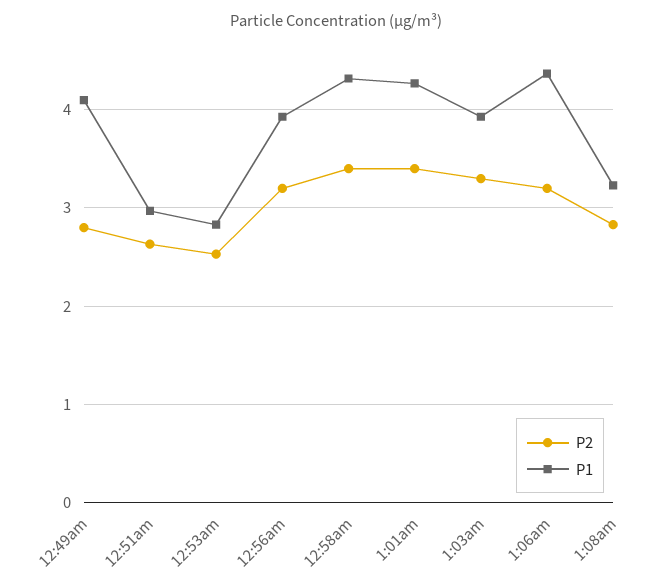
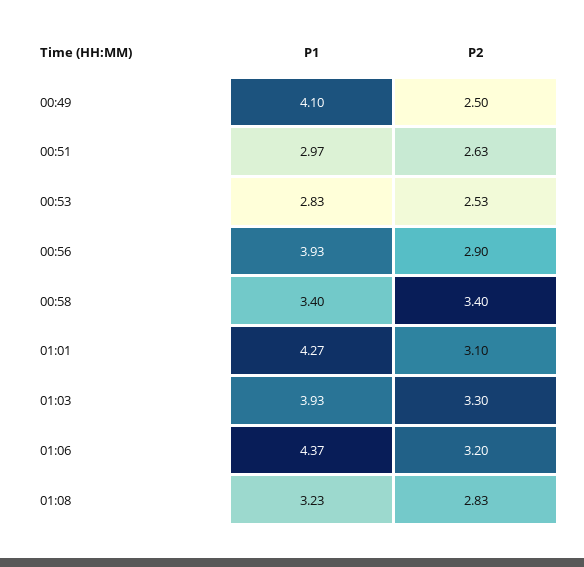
  {
    "P2": {
-     "12:49am": 2.8,
+     "12:49am": 2.5,
      "12:51am": 2.63,
      "12:53am": 2.53,
-     "12:56am": 3.2,
+     "12:56am": 2.9,
      "12:58am": 3.4,
-     "1:01am": 3.4,
+     "1:01am": 3.1,
      "1:03am": 3.3,
      "1:06am": 3.2,
      "1:08am": 2.83
    },
    "P1": {
      "12:49am": 4.1,
      "12:51am": 2.97,
      "12:53am": 2.83,
      "12:56am": 3.93,
-     "12:58am": 4.3,
+     "12:58am": 3.4,
      "1:01am": 4.27,
      "1:03am": 3.93,
      "1:06am": 4.37,
      "1:08am": 3.23
    }
  }

